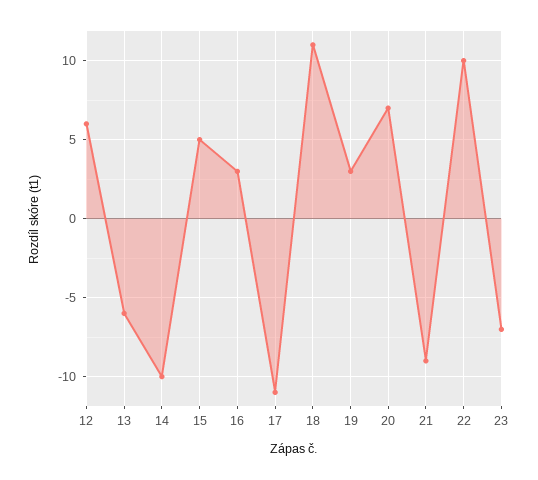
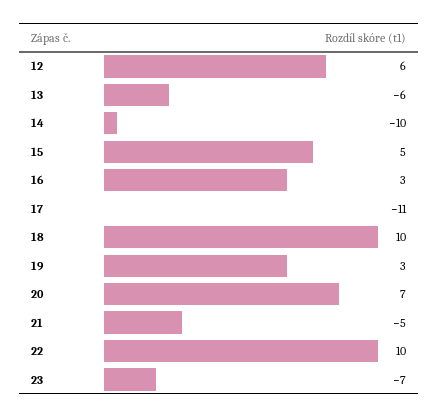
  {
    "12": 6,
    "13": -6,
    "14": -10,
    "15": 5,
    "16": 3,
    "17": -11,
-   "18": 11,
+   "18": 10,
    "19": 3,
    "20": 7,
-   "21": -9,
+   "21": -5,
    "22": 10,
    "23": -7
  }

